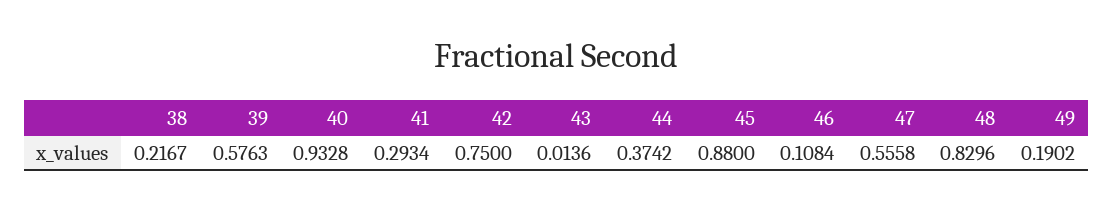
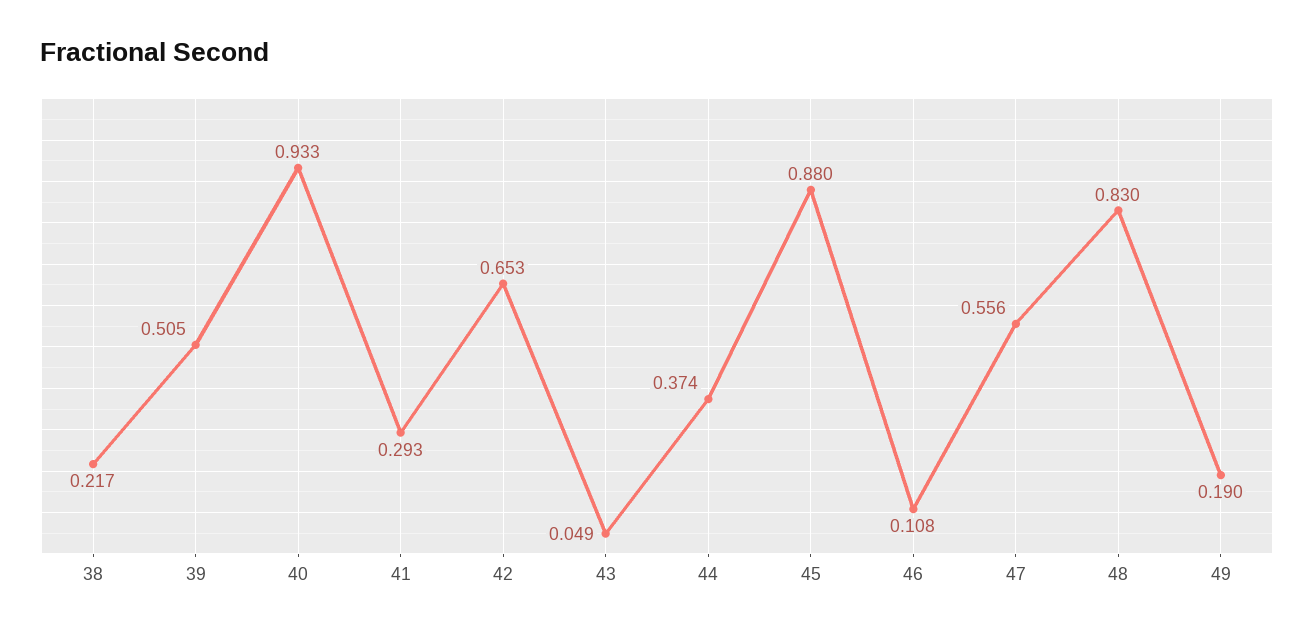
  {
    "38": 0.2167,
-   "39": 0.5763,
+   "39": 0.505,
    "40": 0.9328,
    "41": 0.2934,
-   "42": 0.75,
+   "42": 0.653,
-   "43": 0.0136,
+   "43": 0.049,
    "44": 0.3742,
    "45": 0.88,
    "46": 0.1084,
    "47": 0.5558,
    "48": 0.8296,
    "49": 0.1902
  }

